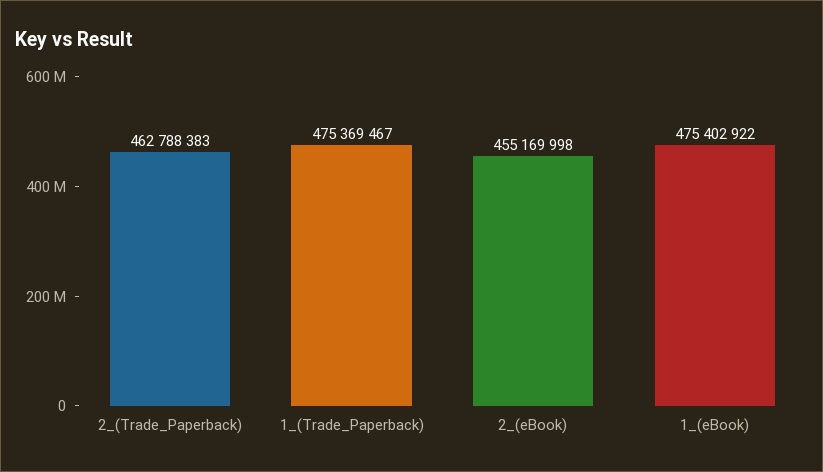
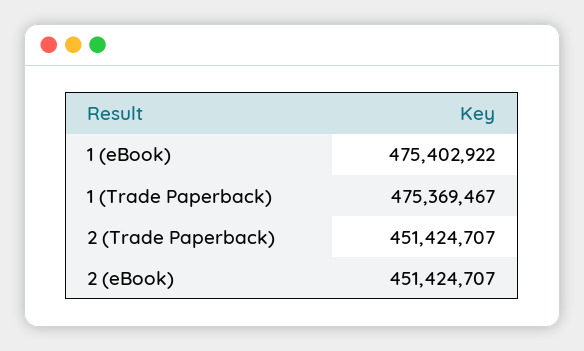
  {
-   "2_(Trade_Paperback)": 462788383,
+   "2_(Trade_Paperback)": 451424707,
    "1_(Trade_Paperback)": 475369467,
-   "2_(eBook)": 455169998,
+   "2_(eBook)": 451424707,
    "1_(eBook)": 475402922
  }

